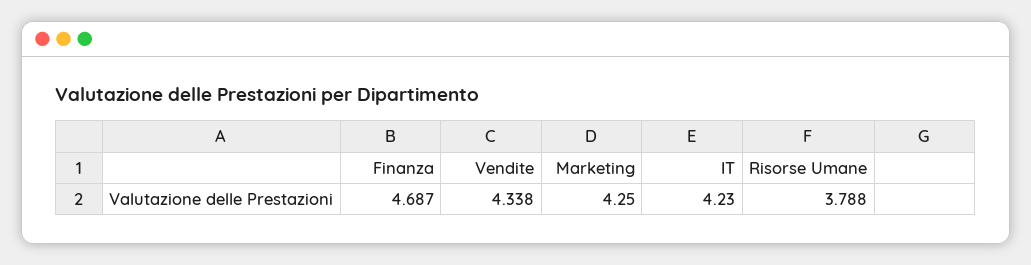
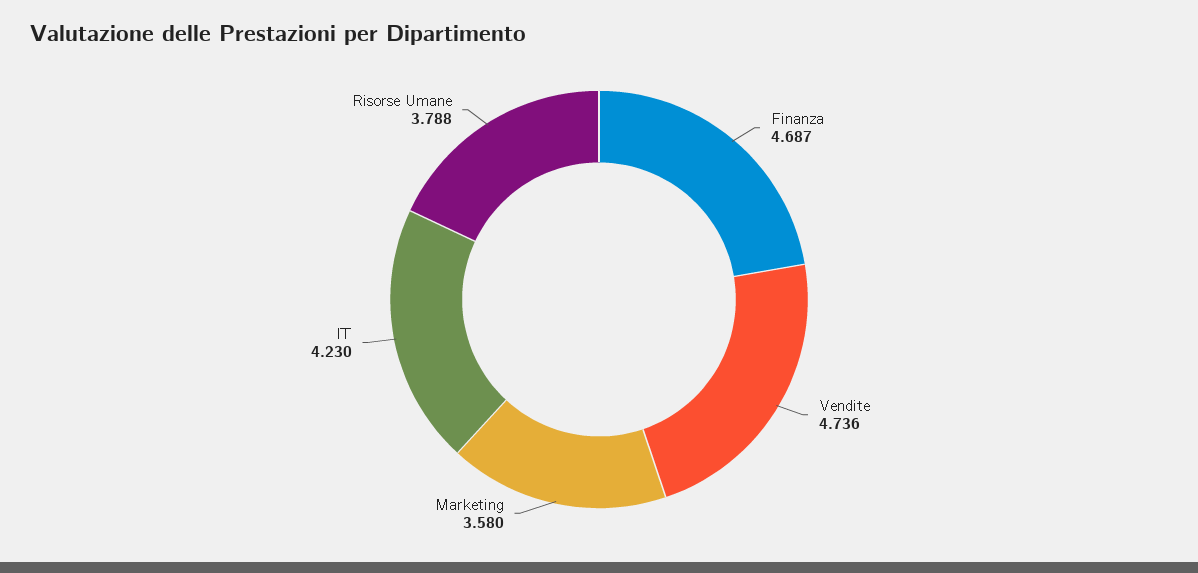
  {
    "Finanza": 4.687,
-   "Vendite": 4.338,
+   "Vendite": 4.736,
-   "Marketing": 4.25,
+   "Marketing": 3.58,
    "IT": 4.23,
    "Risorse Umane": 3.788
  }

